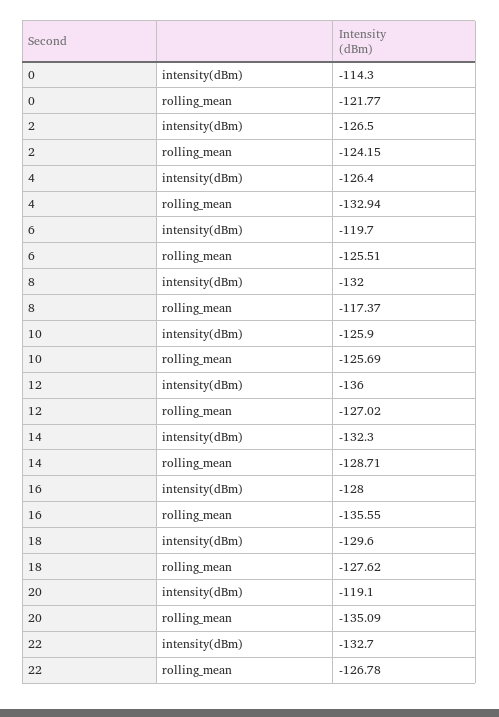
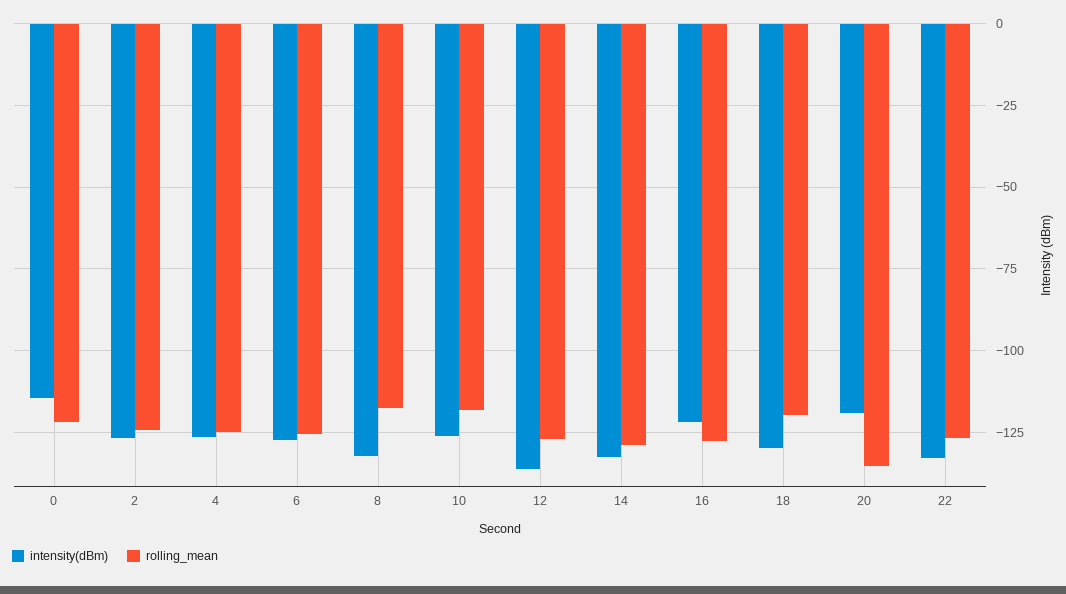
  {
    "intensity(dBm)": {
      "0": -114.3,
      "2": -126.5,
      "4": -126.4,
-     "6": -119.7,
+     "6": -127.5,
      "8": -132,
      "10": -125.9,
      "12": -136,
      "14": -132.3,
-     "16": -128,
+     "16": -122.5,
      "18": -129.6,
      "20": -119.1,
      "22": -132.7
    },
    "rolling_mean": {
      "0": -121.77,
      "2": -124.15,
-     "4": -132.94,
+     "4": -125,
      "6": -125.51,
      "8": -117.37,
-     "10": -125.69,
+     "10": -117.5,
      "12": -127.02,
      "14": -128.71,
-     "16": -135.55,
+     "16": -127.5,
-     "18": -127.62,
+     "18": -120,
      "20": -135.09,
      "22": -126.78
    }
  }

